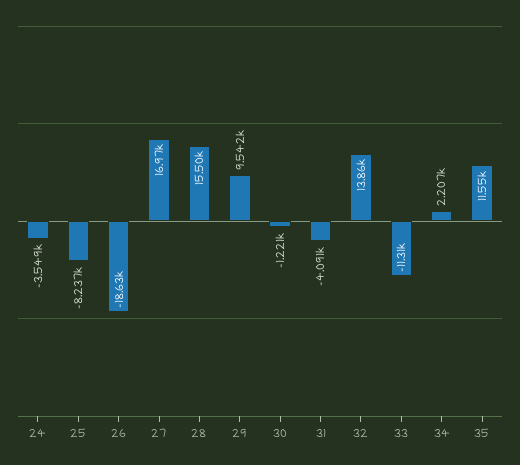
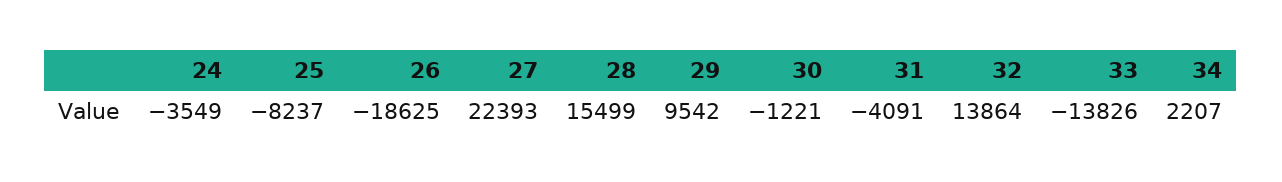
  {
    "24": -3549,
    "25": -8237,
    "26": -18625,
-   "27": 16970,
+   "27": 22393,
    "28": 15499,
    "29": 9542,
    "30": -1221,
    "31": -4091,
    "32": 13864,
-   "33": -11310,
+   "33": -13826,
-   "34": 2207,
+   "34": 2207
-   "35": 11550
  }

